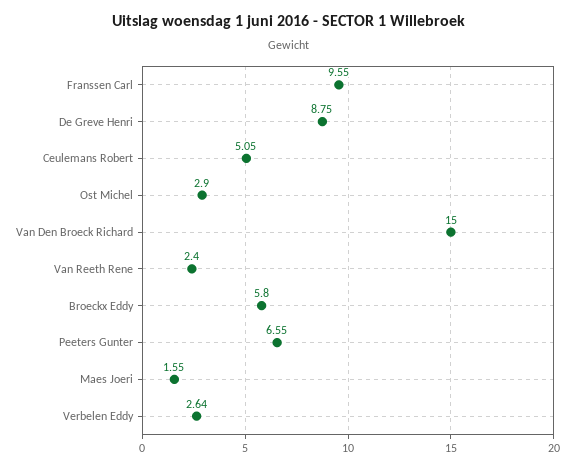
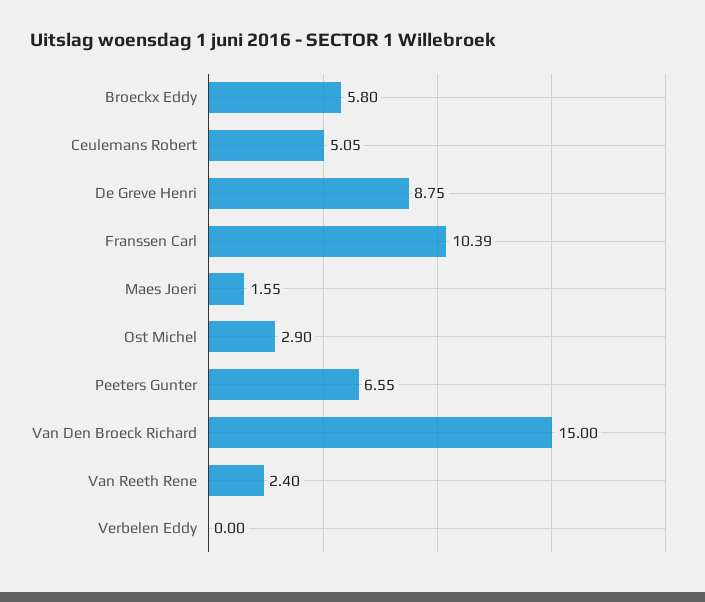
  {
-   "Franssen Carl": 9.55,
+   "Franssen Carl": 10.39,
    "De Greve Henri": 8.75,
    "Ceulemans Robert": 5.05,
    "Ost Michel": 2.9,
    "Van Den Broeck Richard": 15,
    "Van Reeth Rene": 2.4,
    "Broeckx Eddy": 5.8,
    "Peeters Gunter": 6.55,
    "Maes Joeri": 1.55,
-   "Verbelen Eddy": 2.64
+   "Verbelen Eddy": 0
  }

